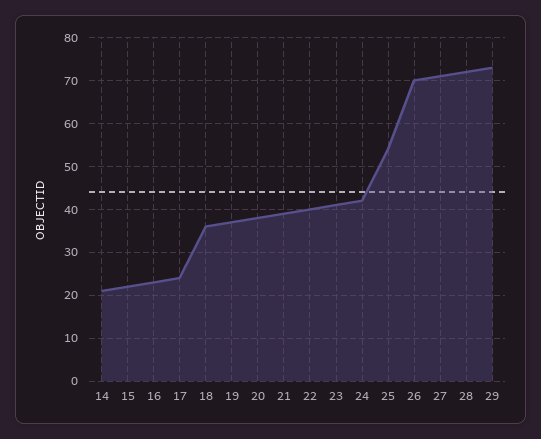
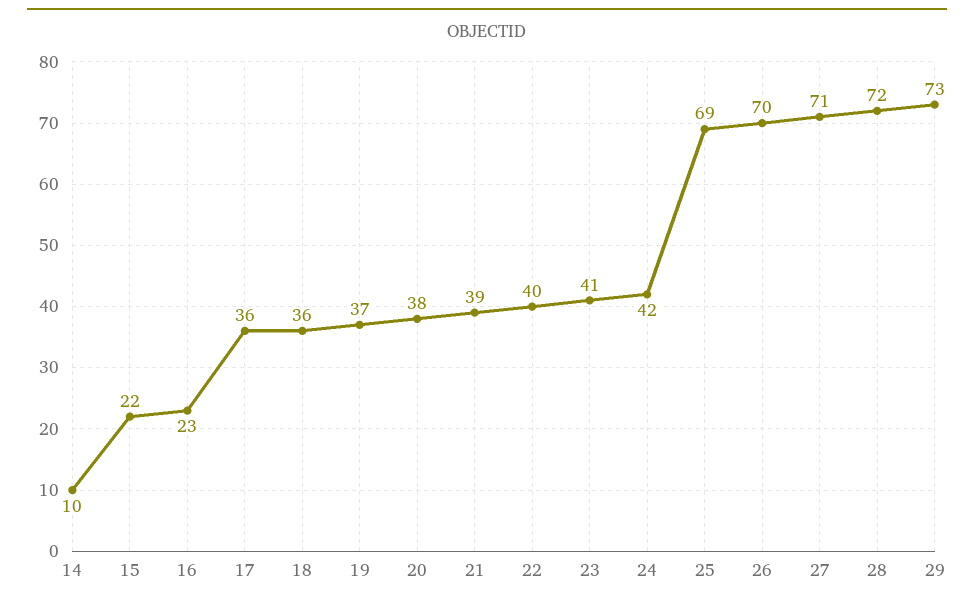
  {
-   "14": 20,
+   "14": 10,
    "15": 22,
    "16": 23,
-   "17": 25,
+   "17": 36,
    "18": 36,
    "19": 37,
    "20": 38,
    "21": 39,
    "22": 40,
    "23": 41,
    "24": 42,
-   "25": 55,
+   "25": 69,
    "26": 70,
    "27": 71,
    "28": 72,
    "29": 73
  }

